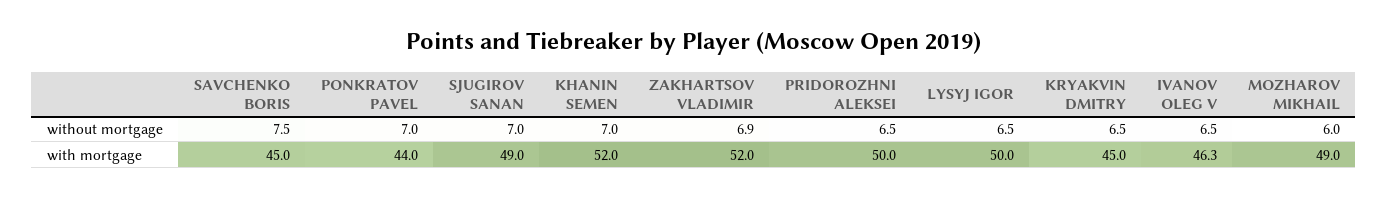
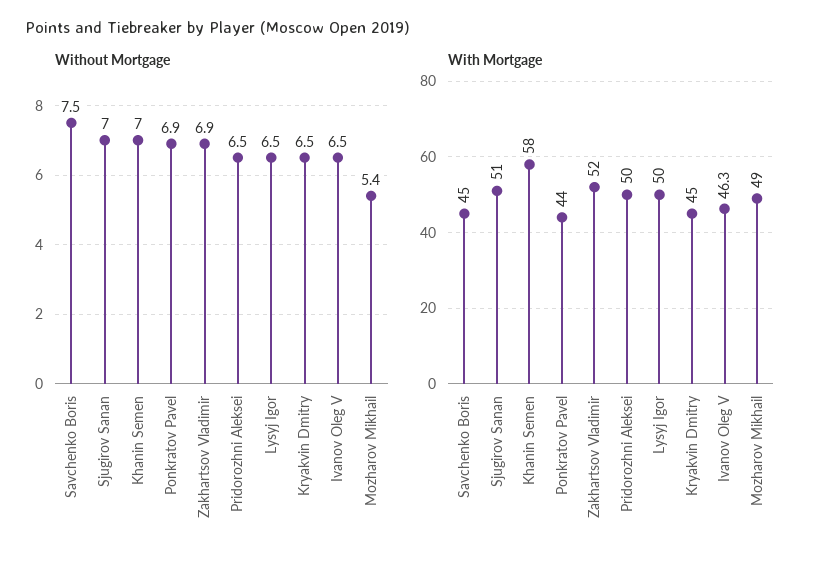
  {
    "without mortgage": {
      "SAVCHENKO BORIS": 7.5,
-     "PONKRATOV PAVEL": 7,
+     "PONKRATOV PAVEL": 6.9,
      "SJUGIROV SANAN": 7,
      "KHANIN SEMEN": 7,
      "ZAKHARTSOV VLADIMIR": 6.9,
      "PRIDOROZHNI ALEKSEI": 6.5,
      "LYSYJ IGOR": 6.5,
      "KRYAKVIN DMITRY": 6.5,
      "IVANOV OLEG V": 6.5,
-     "MOZHAROV MIKHAIL": 6
+     "MOZHAROV MIKHAIL": 5.4
    },
    "with mortgage": {
      "SAVCHENKO BORIS": 45,
      "PONKRATOV PAVEL": 44,
-     "SJUGIROV SANAN": 49,
+     "SJUGIROV SANAN": 51,
-     "KHANIN SEMEN": 52,
+     "KHANIN SEMEN": 58,
      "ZAKHARTSOV VLADIMIR": 52,
      "PRIDOROZHNI ALEKSEI": 50,
      "LYSYJ IGOR": 50,
      "KRYAKVIN DMITRY": 45,
      "IVANOV OLEG V": 46.3,
      "MOZHAROV MIKHAIL": 49
    }
  }

